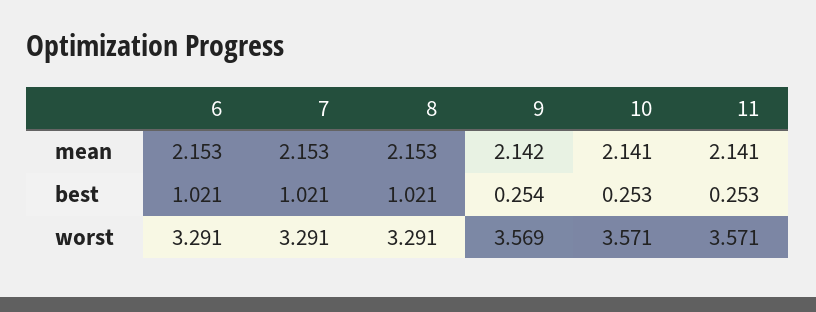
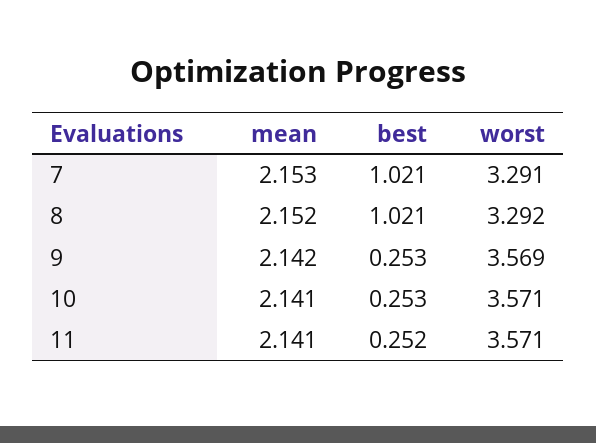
  {
-   "6": {
-     "mean": 2.153,
-     "best": 1.021,
-     "worst": 3.291
-   },
    "7": {
      "mean": 2.153,
      "best": 1.021,
      "worst": 3.291
    },
    "8": {
-     "mean": 2.153,
+     "mean": 2.152,
      "best": 1.021,
-     "worst": 3.291
+     "worst": 3.292
    },
    "9": {
      "mean": 2.142,
-     "best": 0.254,
+     "best": 0.253,
      "worst": 3.569
    },
    "10": {
      "mean": 2.141,
      "best": 0.253,
      "worst": 3.571
    },
    "11": {
      "mean": 2.141,
-     "best": 0.253,
+     "best": 0.252,
      "worst": 3.571
    }
  }

